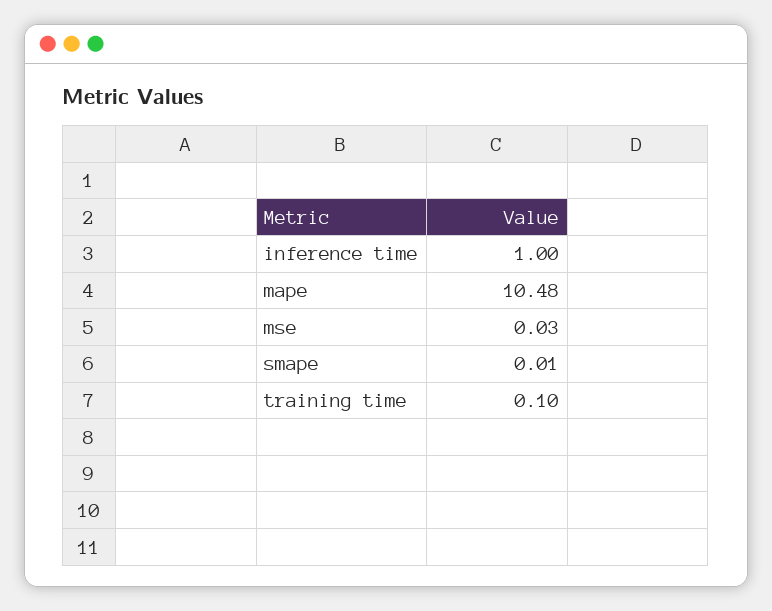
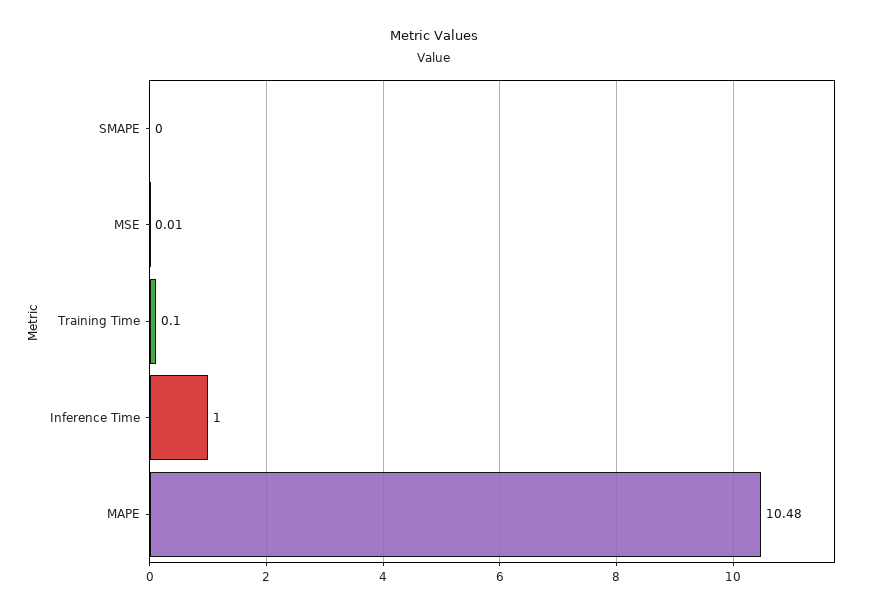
  {
    "inference time": 1,
    "mape": 10.48,
-   "mse": 0.03,
+   "mse": 0.01,
-   "smape": 0.01,
+   "smape": 0,
    "training time": 0.1
  }

